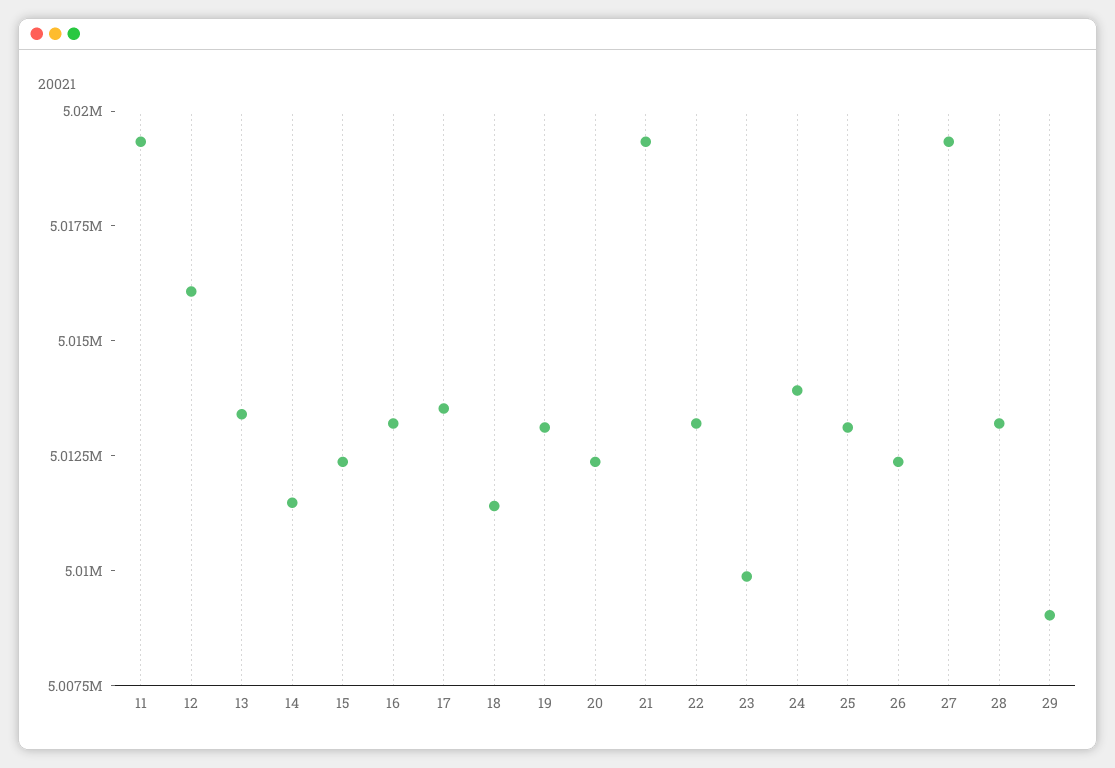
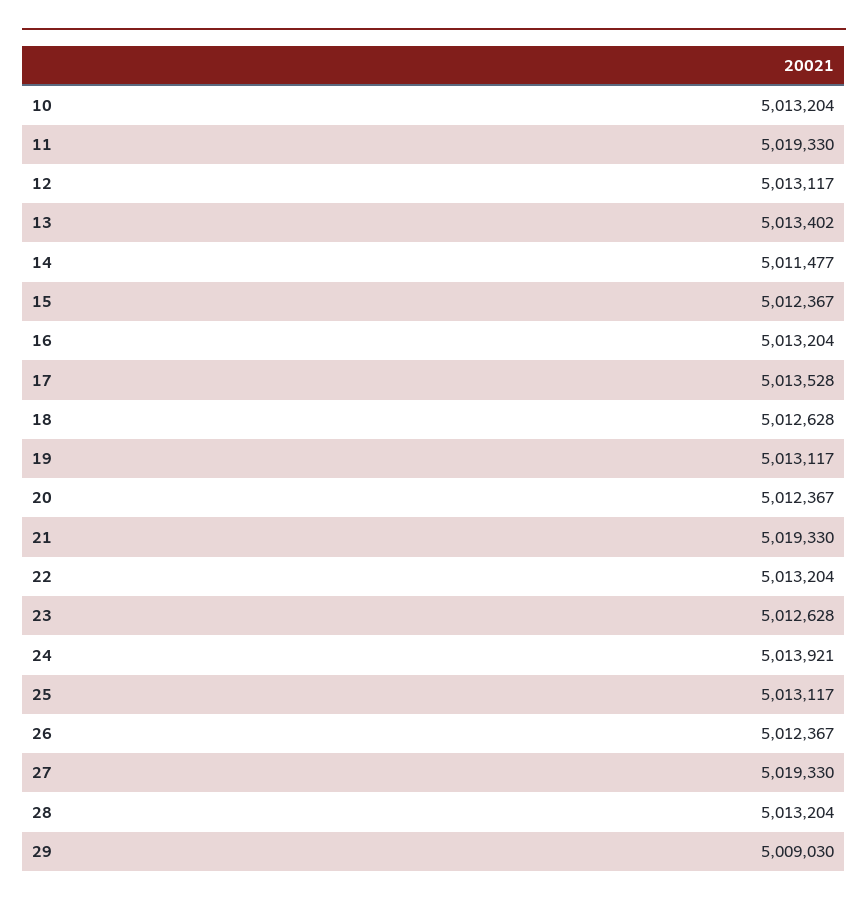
  {
    "11": 5019330,
-   "12": 5016000,
+   "12": 5013117,
    "13": 5013402,
    "14": 5011477,
    "15": 5012367,
    "16": 5013204,
    "17": 5013528,
-   "18": 5011500,
+   "18": 5012628,
    "19": 5013117,
    "20": 5012367,
    "21": 5019330,
    "22": 5013204,
-   "23": 5010000,
+   "23": 5012628,
    "24": 5013921,
    "25": 5013117,
    "26": 5012367,
    "27": 5019330,
    "28": 5013204,
-   "29": 5009030
+   "29": 5009030,
+   "10": 5013204
  }

